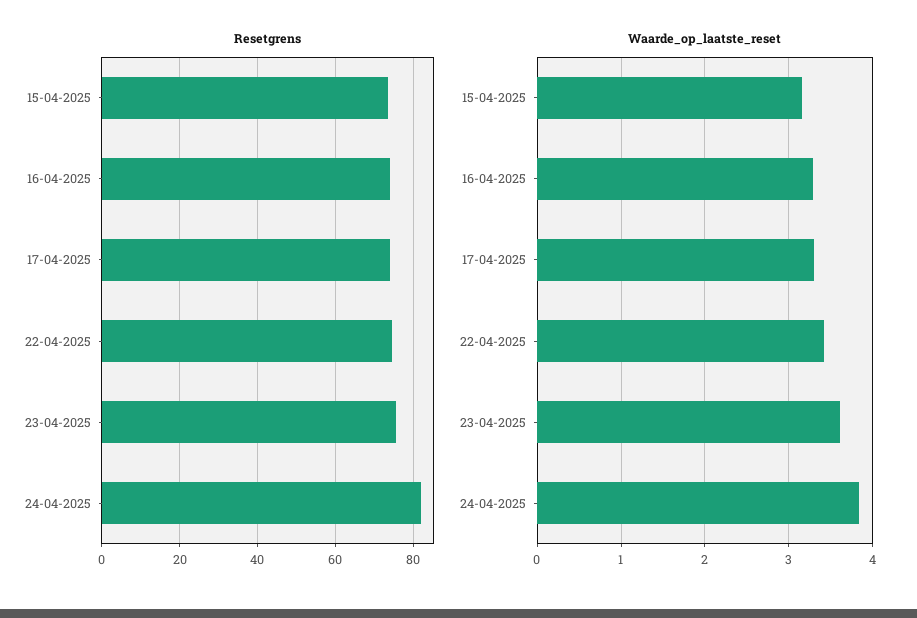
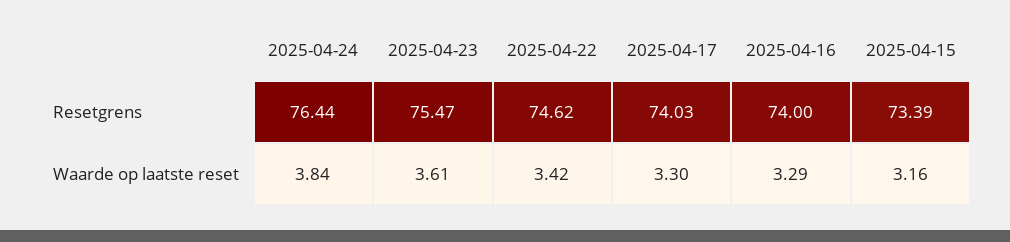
  {
    "Resetgrens": {
      "15-04-2025": 73.39,
      "16-04-2025": 74,
      "17-04-2025": 74.03,
      "22-04-2025": 74.62,
      "23-04-2025": 75.47,
-     "24-04-2025": 82
+     "24-04-2025": 76.44
    },
    "Waarde_op_laatste_reset": {
      "15-04-2025": 3.16,
      "16-04-2025": 3.29,
      "17-04-2025": 3.3,
      "22-04-2025": 3.42,
      "23-04-2025": 3.61,
      "24-04-2025": 3.84
    }
  }

